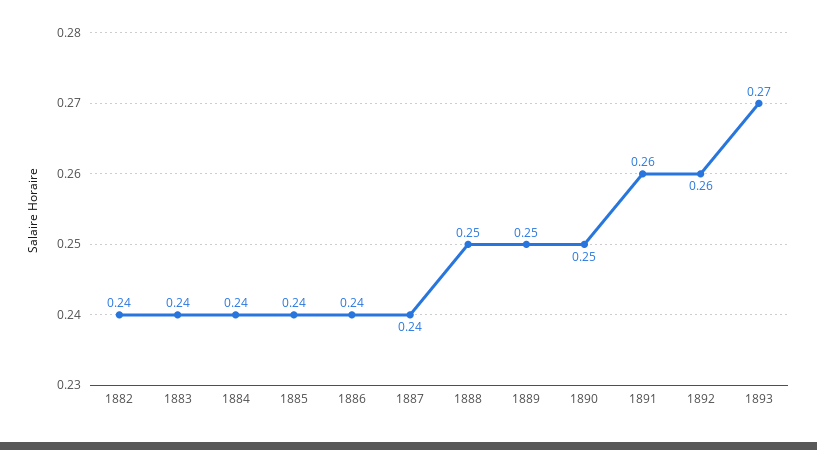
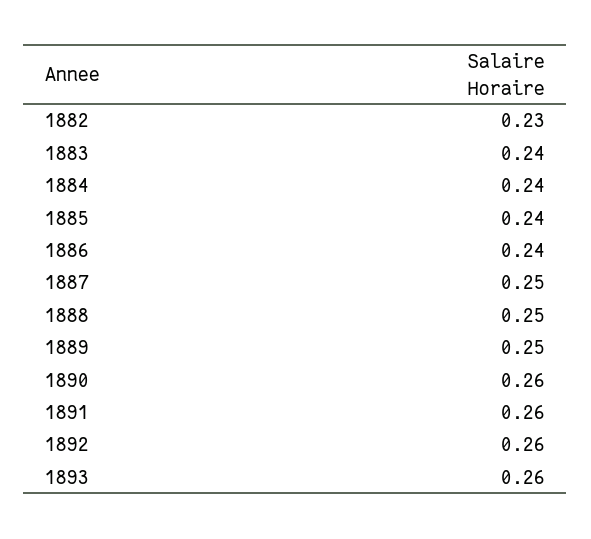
  {
-   "1882": 0.24,
+   "1882": 0.23,
    "1883": 0.24,
    "1884": 0.24,
    "1885": 0.24,
    "1886": 0.24,
-   "1887": 0.24,
+   "1887": 0.25,
    "1888": 0.25,
    "1889": 0.25,
-   "1890": 0.25,
+   "1890": 0.26,
    "1891": 0.26,
    "1892": 0.26,
-   "1893": 0.27
+   "1893": 0.26
  }

